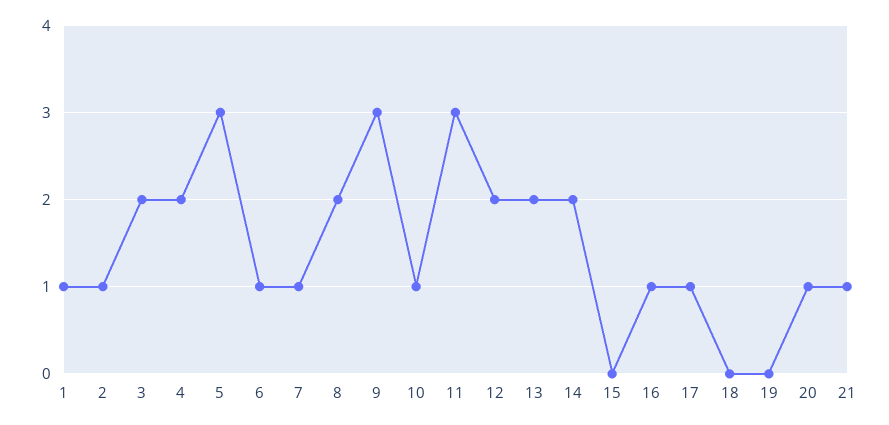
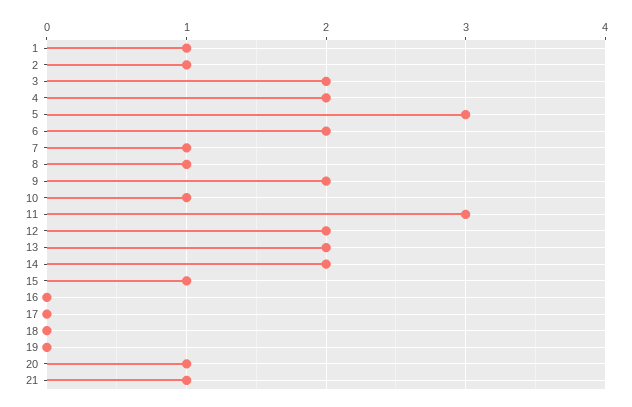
  {
    "1": 1,
    "2": 1,
    "3": 2,
    "4": 2,
    "5": 3,
-   "6": 1,
+   "6": 2,
    "7": 1,
-   "8": 2,
+   "8": 1,
-   "9": 3,
+   "9": 2,
    "10": 1,
    "11": 3,
    "12": 2,
    "13": 2,
    "14": 2,
-   "15": 0,
+   "15": 1,
-   "16": 1,
+   "16": 0,
-   "17": 1,
+   "17": 0,
    "18": 0,
    "19": 0,
    "20": 1,
    "21": 1
  }

